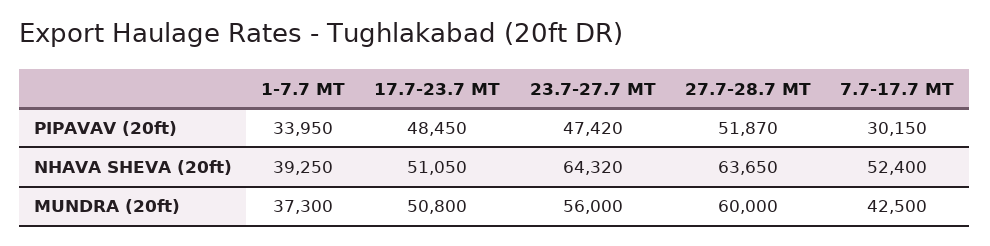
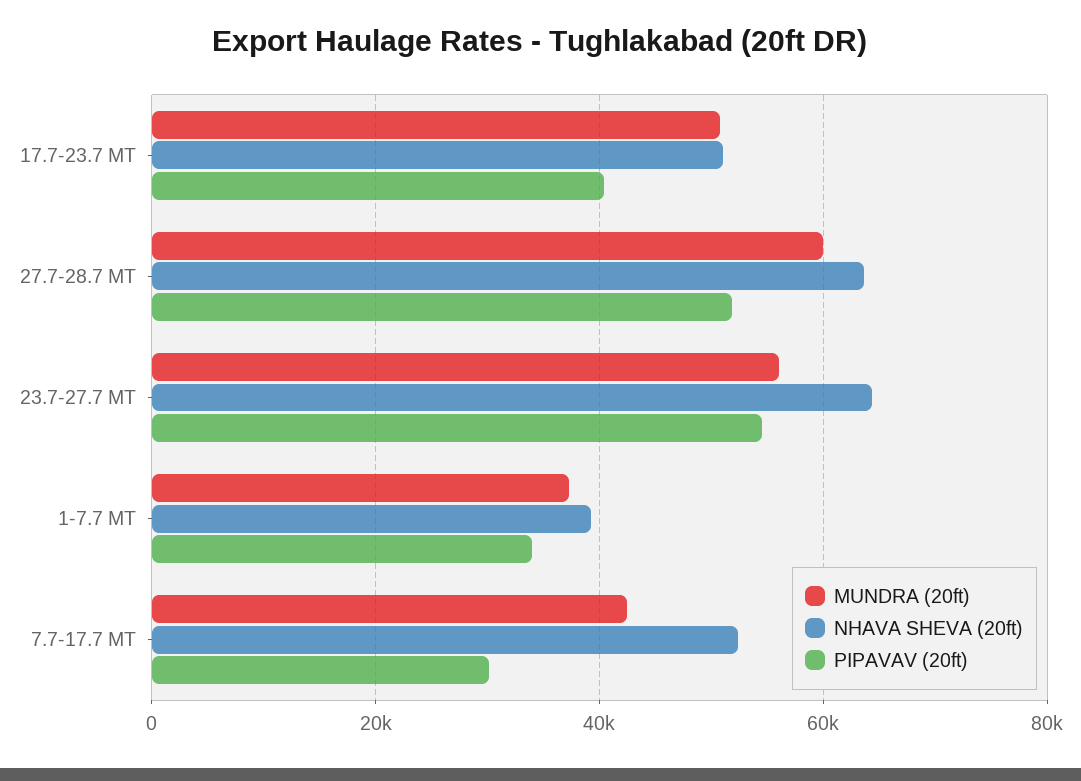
  {
    "PIPAVAV (20ft)": {
      "1-7.7 MT": 33950,
-     "17.7-23.7 MT": 48450,
+     "17.7-23.7 MT": 40000,
-     "23.7-27.7 MT": 47420,
+     "23.7-27.7 MT": 54000,
      "27.7-28.7 MT": 51870,
      "7.7-17.7 MT": 30150
    },
    "NHAVA SHEVA (20ft)": {
      "1-7.7 MT": 39250,
      "17.7-23.7 MT": 51050,
      "23.7-27.7 MT": 64320,
      "27.7-28.7 MT": 63650,
      "7.7-17.7 MT": 52400
    },
    "MUNDRA (20ft)": {
      "1-7.7 MT": 37300,
      "17.7-23.7 MT": 50800,
      "23.7-27.7 MT": 56000,
      "27.7-28.7 MT": 60000,
      "7.7-17.7 MT": 42500
    }
  }

